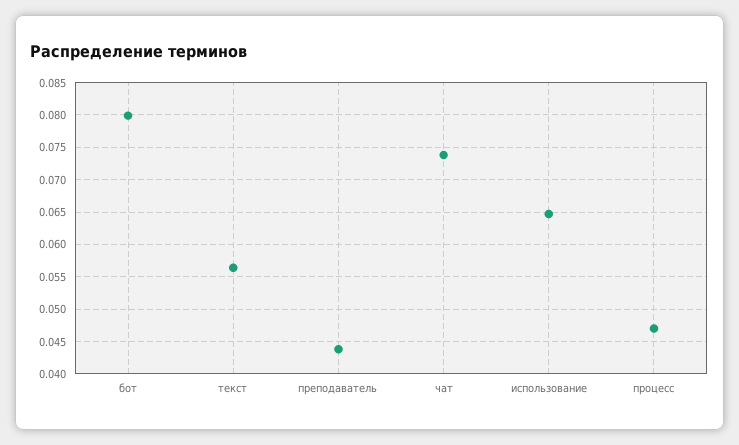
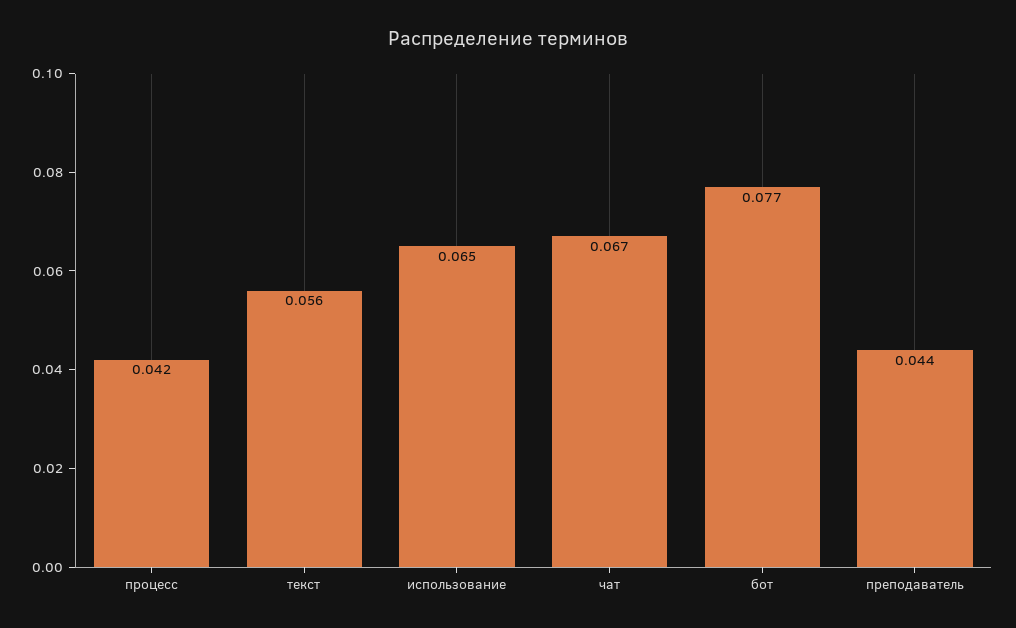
  {
-   "бот": 0.08,
+   "бот": 0.077,
    "текст": 0.056,
    "преподаватель": 0.044,
-   "чат": 0.074,
+   "чат": 0.067,
    "использование": 0.065,
-   "процесс": 0.047
+   "процесс": 0.042
  }

